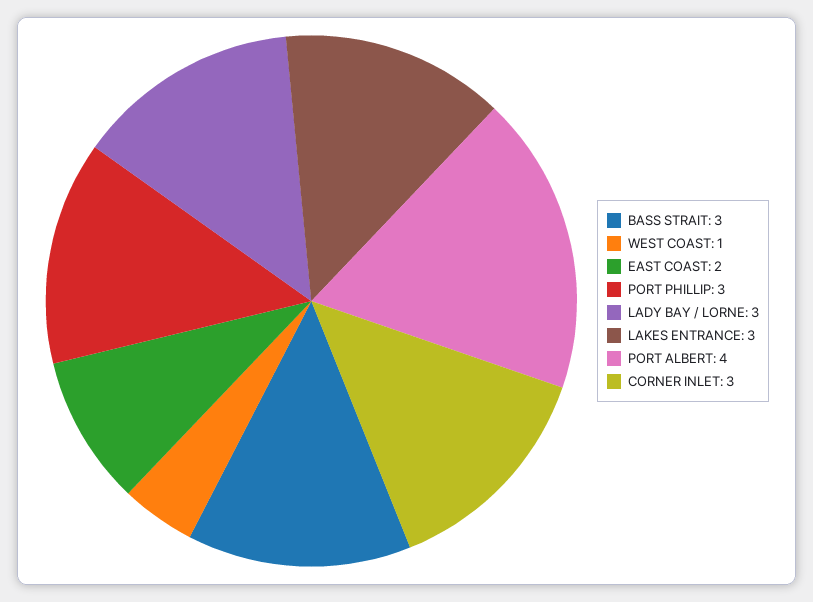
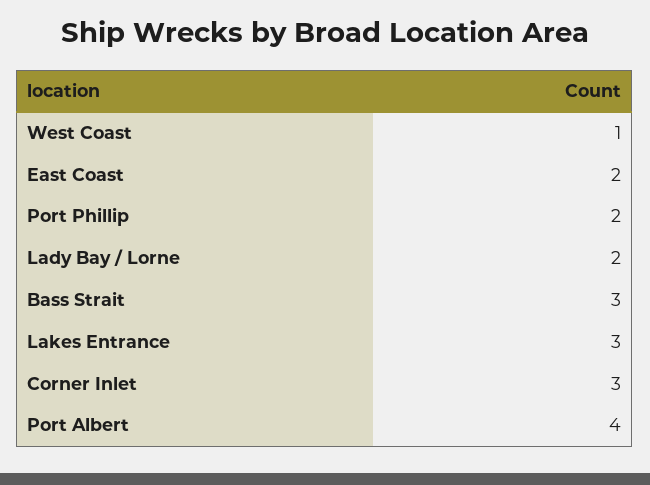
  {
    "BASS STRAIT": 3,
    "WEST COAST": 1,
    "EAST COAST": 2,
-   "PORT PHILLIP": 3,
+   "PORT PHILLIP": 2,
-   "LADY BAY / LORNE": 3,
+   "LADY BAY / LORNE": 2,
    "LAKES ENTRANCE": 3,
    "PORT ALBERT": 4,
    "CORNER INLET": 3
  }

